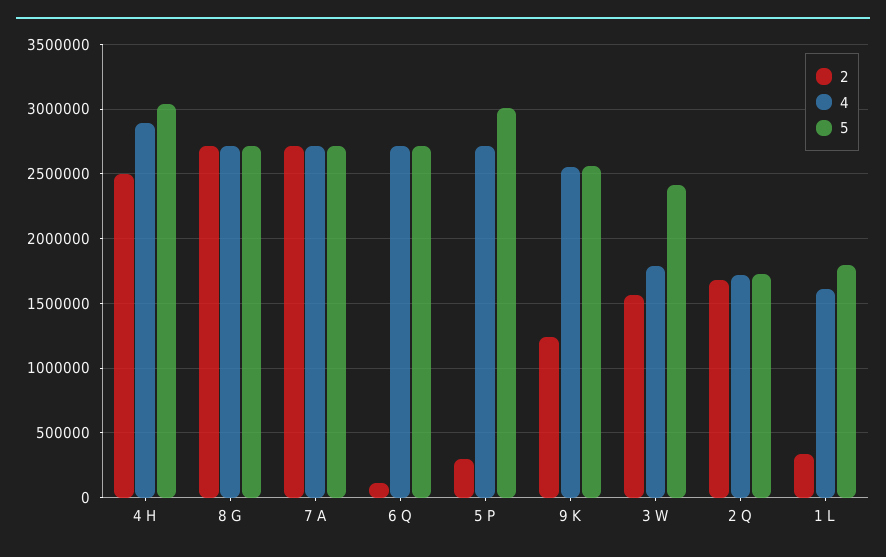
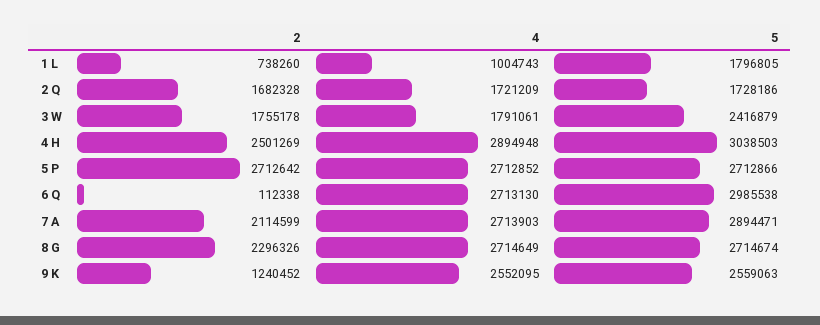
  {
    "2": {
      "4 H": 2501269,
-     "8 G": 2700000,
+     "8 G": 2296326,
-     "7 A": 2700000,
+     "7 A": 2114599,
      "6 Q": 112338,
-     "5 P": 300000,
+     "5 P": 2712642,
      "9 K": 1240452,
-     "3 W": 1550000,
+     "3 W": 1755178,
      "2 Q": 1682328,
-     "1 L": 350000
+     "1 L": 738260
    },
    "4": {
      "4 H": 2894948,
      "8 G": 2714649,
      "7 A": 2713903,
      "6 Q": 2713130,
      "5 P": 2712852,
      "9 K": 2552095,
      "3 W": 1791061,
      "2 Q": 1721209,
-     "1 L": 1600000
+     "1 L": 1004743
    },
    "5": {
      "4 H": 3038503,
      "8 G": 2714674,
-     "7 A": 2700000,
+     "7 A": 2894471,
-     "6 Q": 2700000,
+     "6 Q": 2985538,
-     "5 P": 3000000,
+     "5 P": 2712866,
      "9 K": 2559063,
      "3 W": 2416879,
      "2 Q": 1728186,
      "1 L": 1796805
    }
  }

